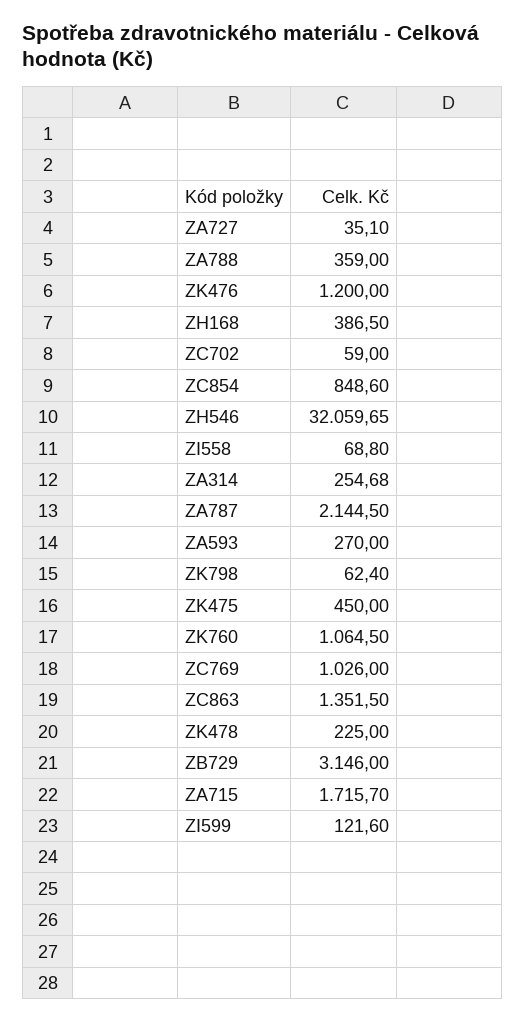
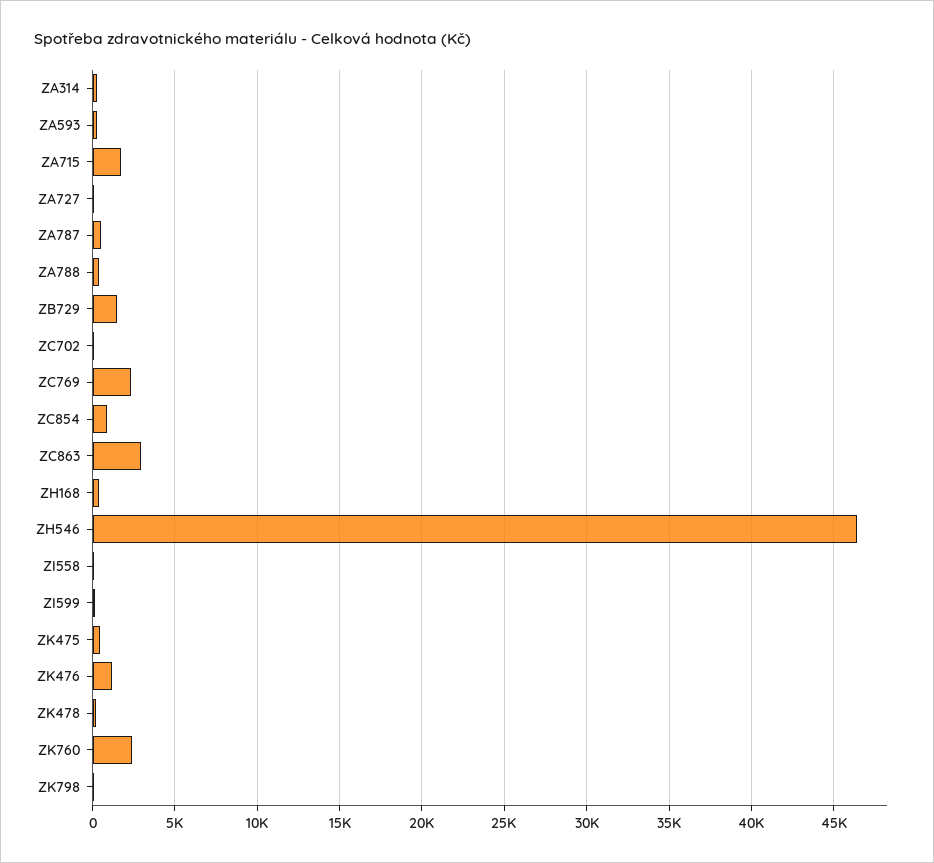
  {
    "ZA727": 35.1,
    "ZA788": 359,
    "ZK476": 1200,
    "ZH168": 386.5,
    "ZC702": 59,
    "ZC854": 848.6,
-   "ZH546": 32059.65,
+   "ZH546": 46500,
    "ZI558": 68.8,
    "ZA314": 254.68,
-   "ZA787": 2144.5,
+   "ZA787": 500,
    "ZA593": 270,
    "ZK798": 62.4,
    "ZK475": 450,
-   "ZK760": 1064.5,
+   "ZK760": 2500,
-   "ZC769": 1026,
+   "ZC769": 2500,
-   "ZC863": 1351.5,
+   "ZC863": 3000,
    "ZK478": 225,
-   "ZB729": 3146,
+   "ZB729": 1500,
    "ZA715": 1715.7,
    "ZI599": 121.6
  }

